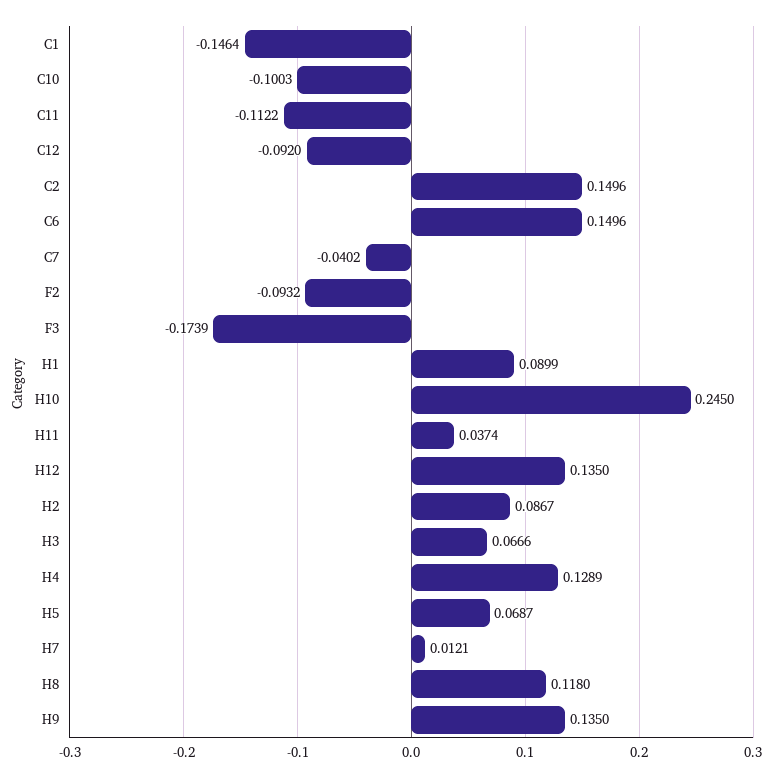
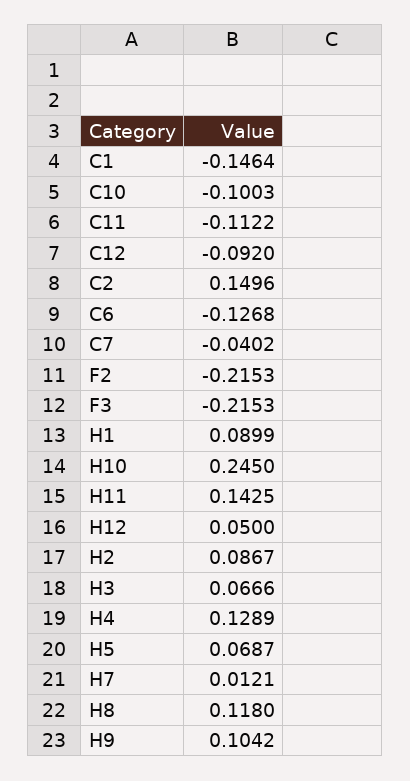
  {
    "C1": -0.1464,
    "C10": -0.1003,
    "C11": -0.1122,
    "C12": -0.092,
    "C2": 0.1496,
-   "C6": 0.1496,
+   "C6": -0.1268,
    "C7": -0.0402,
-   "F2": -0.0932,
+   "F2": -0.2153,
-   "F3": -0.1739,
+   "F3": -0.2153,
    "H1": 0.0899,
    "H10": 0.245,
-   "H11": 0.0374,
+   "H11": 0.1425,
-   "H12": 0.135,
+   "H12": 0.05,
    "H2": 0.0867,
    "H3": 0.0666,
    "H4": 0.1289,
    "H5": 0.0687,
    "H7": 0.0121,
    "H8": 0.118,
-   "H9": 0.135
+   "H9": 0.1042
  }

